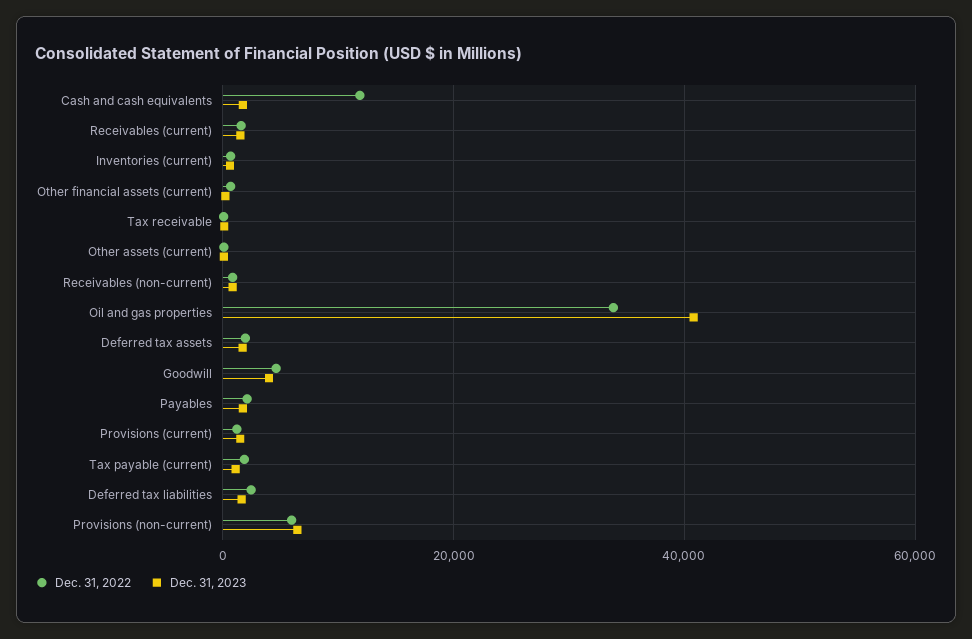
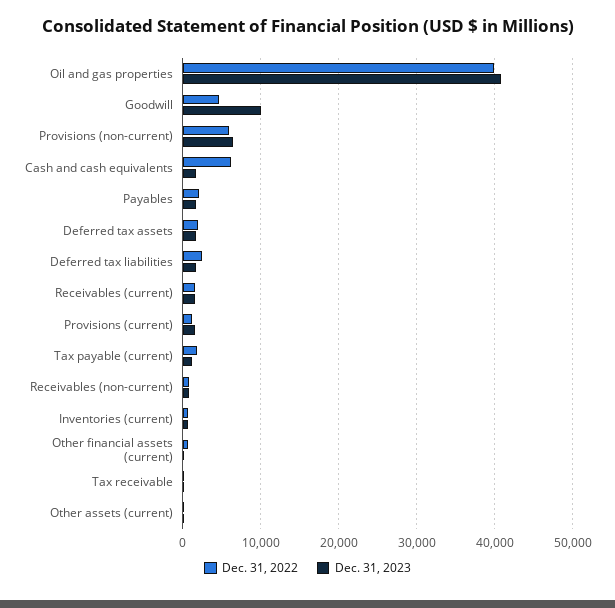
  {
    "Dec. 31, 2022": {
-     "Cash and cash equivalents": 12000,
+     "Cash and cash equivalents": 6000,
      "Receivables (current)": 2000,
      "Inventories (current)": 1000,
      "Other financial assets (current)": 1000,
      "Tax receivable": 0,
      "Other assets (current)": 0,
      "Receivables (non-current)": 1000,
-     "Oil and gas properties": 34000,
+     "Oil and gas properties": 40000,
      "Deferred tax assets": 2000,
      "Goodwill": 5000,
      "Payables": 2000,
      "Provisions (current)": 1000,
      "Tax payable (current)": 2000,
      "Deferred tax liabilities": 2000,
      "Provisions (non-current)": 6000
    },
    "Dec. 31, 2023": {
      "Cash and cash equivalents": 2000,
      "Receivables (current)": 2000,
      "Inventories (current)": 1000,
      "Other financial assets (current)": 0,
      "Tax receivable": 0,
      "Other assets (current)": 0,
      "Receivables (non-current)": 1000,
      "Oil and gas properties": 41000,
      "Deferred tax assets": 2000,
-     "Goodwill": 4000,
+     "Goodwill": 10000,
      "Payables": 2000,
      "Provisions (current)": 2000,
      "Tax payable (current)": 1000,
      "Deferred tax liabilities": 2000,
      "Provisions (non-current)": 6000
    }
  }

